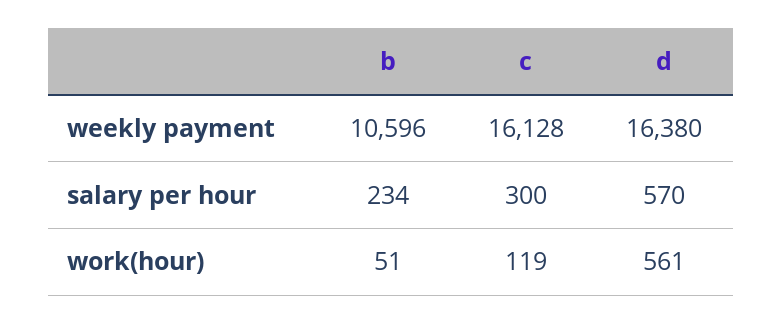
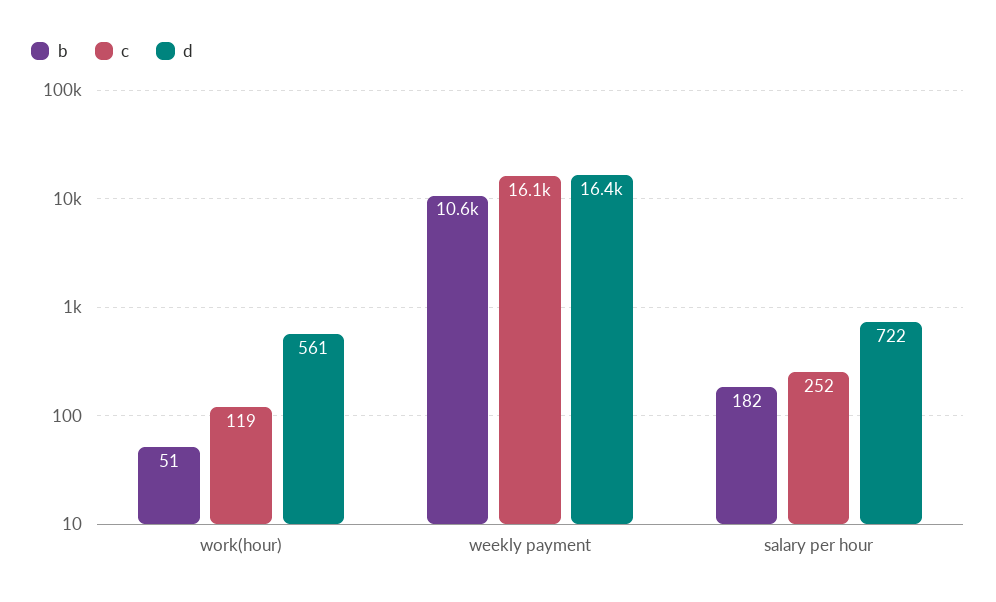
  {
    "b": {
      "weekly payment": 10596,
-     "salary per hour": 234,
+     "salary per hour": 182,
      "work(hour)": 51
    },
    "c": {
      "weekly payment": 16128,
-     "salary per hour": 300,
+     "salary per hour": 252,
      "work(hour)": 119
    },
    "d": {
      "weekly payment": 16380,
-     "salary per hour": 570,
+     "salary per hour": 722,
      "work(hour)": 561
    }
  }

